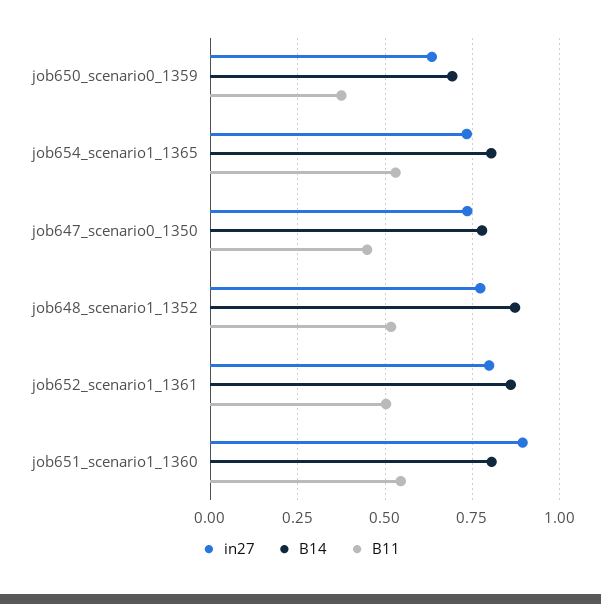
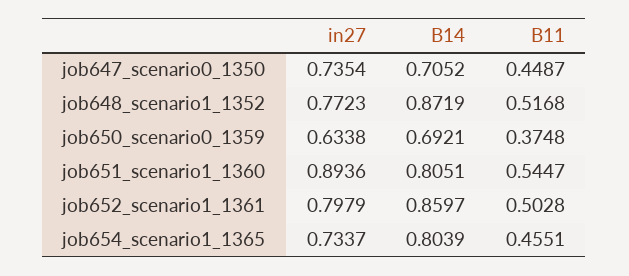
  {
    "in27": {
      "job650_scenario0_1359": 0.6338,
      "job654_scenario1_1365": 0.7337,
      "job647_scenario0_1350": 0.7354,
      "job648_scenario1_1352": 0.7723,
      "job652_scenario1_1361": 0.7979,
      "job651_scenario1_1360": 0.8936
    },
    "B14": {
      "job650_scenario0_1359": 0.6921,
      "job654_scenario1_1365": 0.8039,
-     "job647_scenario0_1350": 0.775,
+     "job647_scenario0_1350": 0.7052,
      "job648_scenario1_1352": 0.8719,
      "job652_scenario1_1361": 0.8597,
      "job651_scenario1_1360": 0.8051
    },
    "B11": {
      "job650_scenario0_1359": 0.3748,
-     "job654_scenario1_1365": 0.525,
+     "job654_scenario1_1365": 0.4551,
      "job647_scenario0_1350": 0.4487,
      "job648_scenario1_1352": 0.5168,
      "job652_scenario1_1361": 0.5028,
      "job651_scenario1_1360": 0.5447
    }
  }

